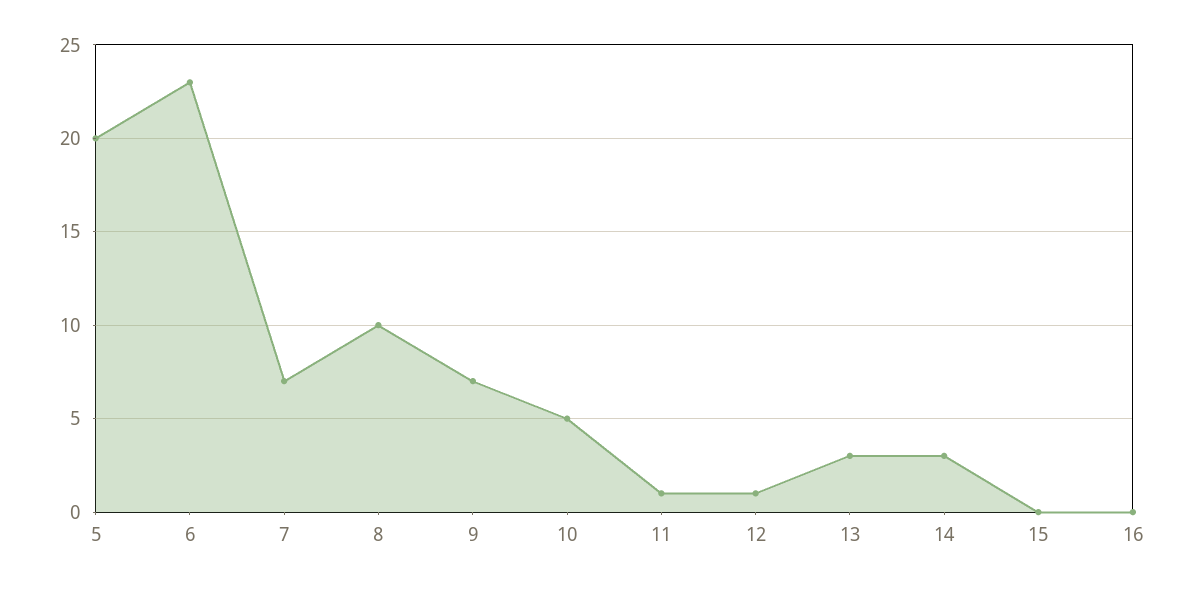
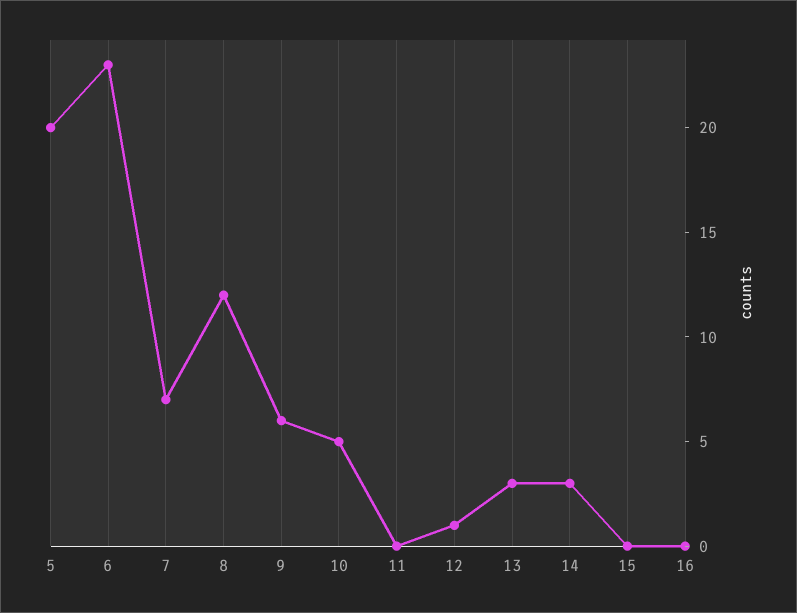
  {
    "5": 20,
    "6": 23,
    "7": 7,
-   "8": 10,
+   "8": 12,
-   "9": 7,
+   "9": 6,
    "10": 5,
-   "11": 1,
+   "11": 0,
    "12": 1,
    "13": 3,
    "14": 3,
    "15": 0,
    "16": 0
  }

